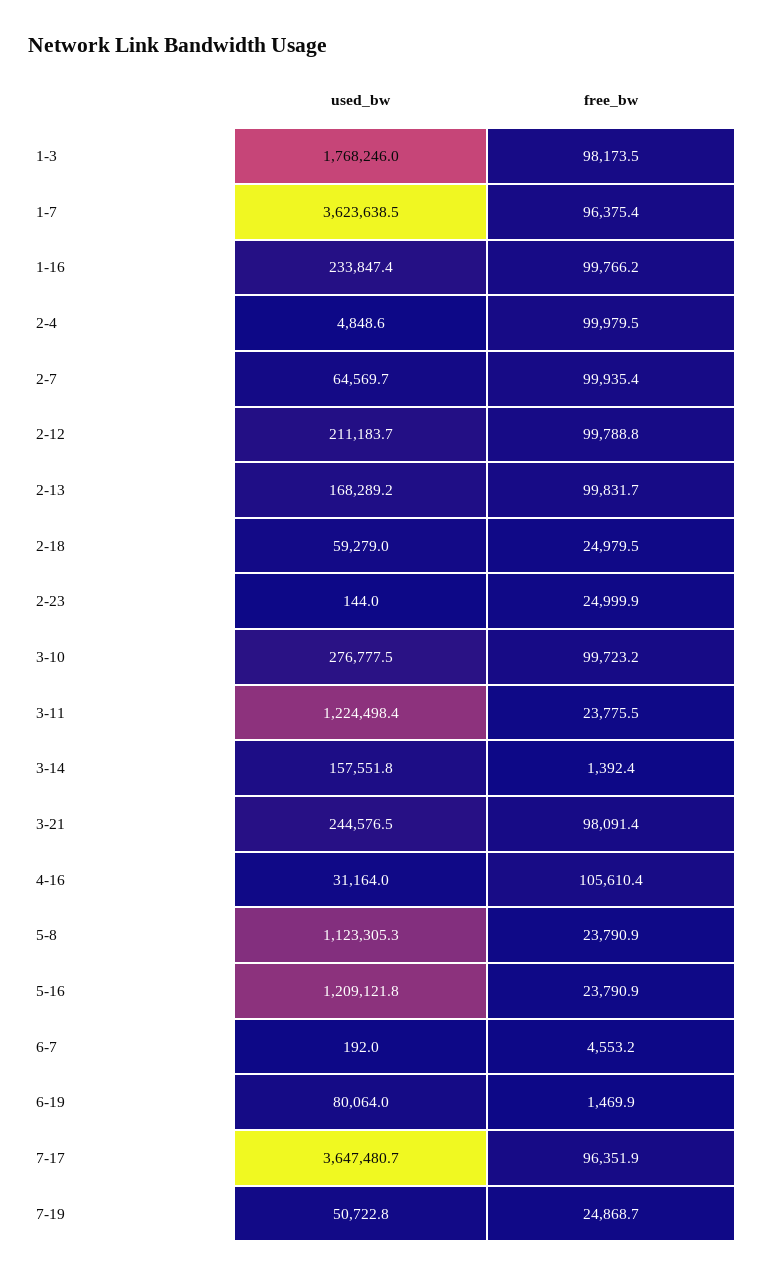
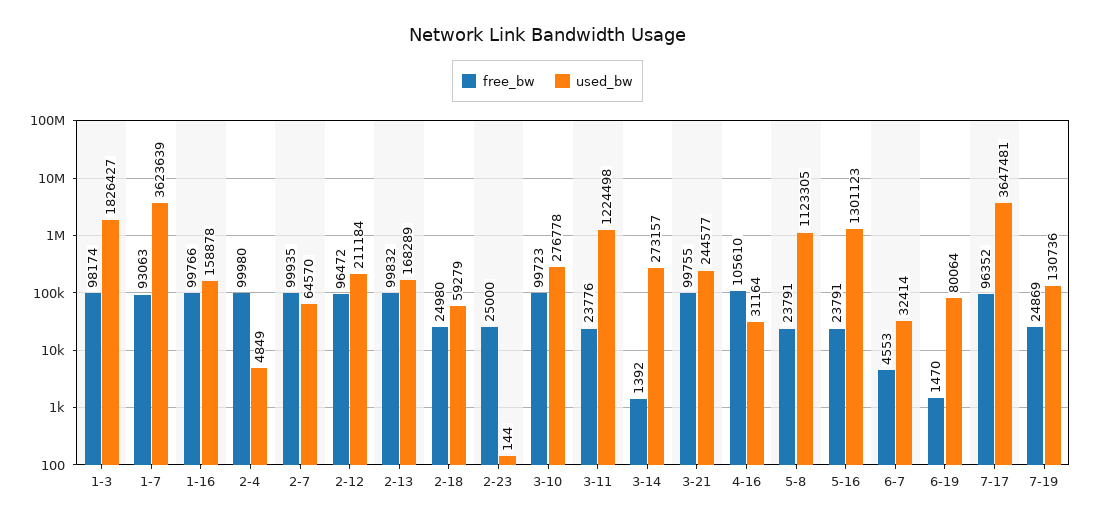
  {
    "used_bw": {
-     "1-3": 1768246,
+     "1-3": 1826427,
      "1-7": 3623638.5,
-     "1-16": 233847.4,
+     "1-16": 158878,
      "2-4": 4848.6,
      "2-7": 64569.7,
      "2-12": 211183.7,
      "2-13": 168289.2,
      "2-18": 59279,
      "2-23": 144,
      "3-10": 276777.5,
      "3-11": 1224498.4,
-     "3-14": 157551.8,
+     "3-14": 273157,
      "3-21": 244576.5,
      "4-16": 31164,
      "5-8": 1123305.3,
-     "5-16": 1209121.8,
+     "5-16": 1301123,
-     "6-7": 192,
+     "6-7": 32414,
      "6-19": 80064,
      "7-17": 3647480.7,
-     "7-19": 50722.8
+     "7-19": 130736
    },
    "free_bw": {
      "1-3": 98173.5,
-     "1-7": 96375.4,
+     "1-7": 93063,
      "1-16": 99766.2,
      "2-4": 99979.5,
      "2-7": 99935.4,
-     "2-12": 99788.8,
+     "2-12": 96472,
      "2-13": 99831.7,
      "2-18": 24979.5,
      "2-23": 24999.9,
      "3-10": 99723.2,
      "3-11": 23775.5,
      "3-14": 1392.4,
-     "3-21": 98091.4,
+     "3-21": 99755,
      "4-16": 105610.4,
      "5-8": 23790.9,
      "5-16": 23790.9,
      "6-7": 4553.2,
      "6-19": 1469.9,
      "7-17": 96351.9,
      "7-19": 24868.7
    }
  }

